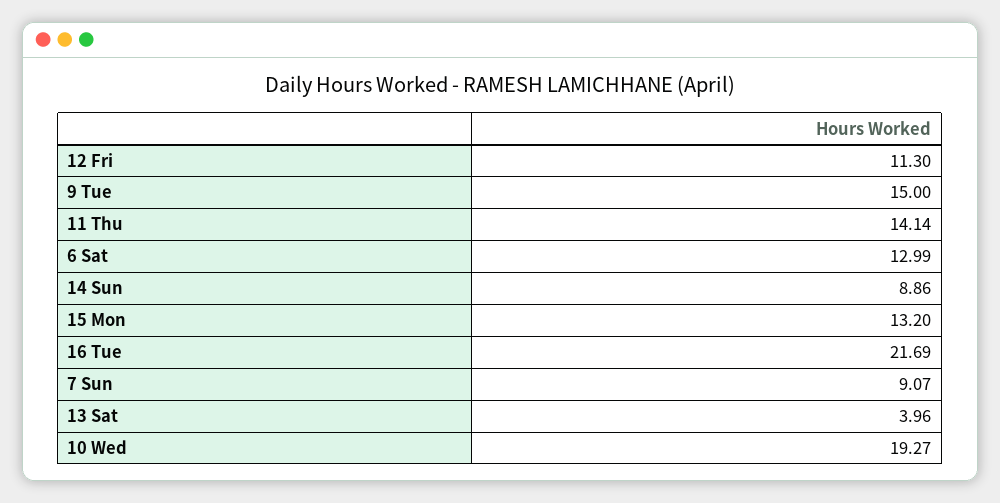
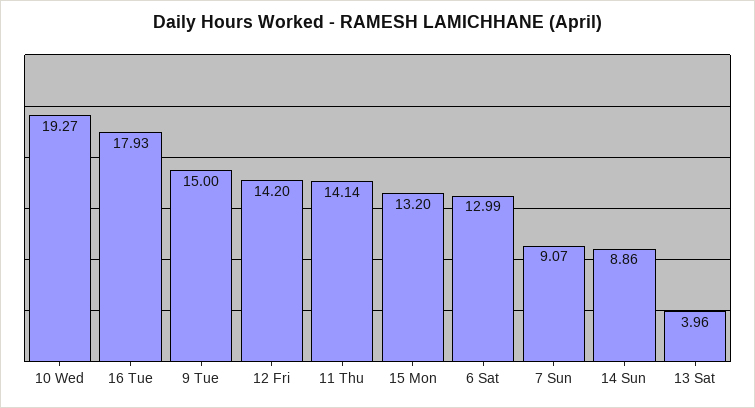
  {
-   "12 Fri": 11.3,
+   "12 Fri": 14.2,
    "9 Tue": 15,
    "11 Thu": 14.14,
    "6 Sat": 12.99,
    "14 Sun": 8.86,
    "15 Mon": 13.2,
-   "16 Tue": 21.69,
+   "16 Tue": 17.93,
    "7 Sun": 9.07,
    "13 Sat": 3.96,
    "10 Wed": 19.27
  }

